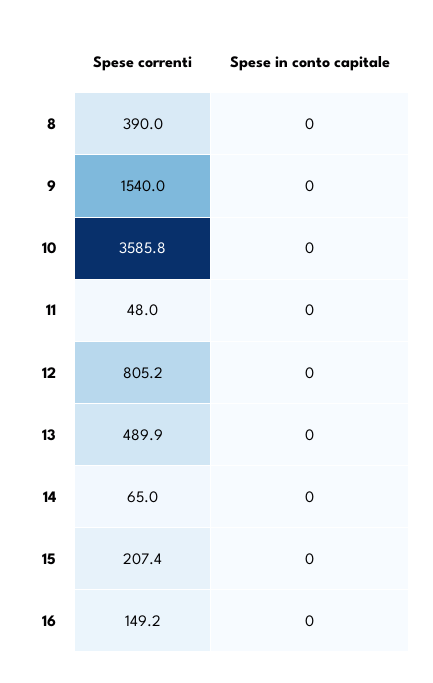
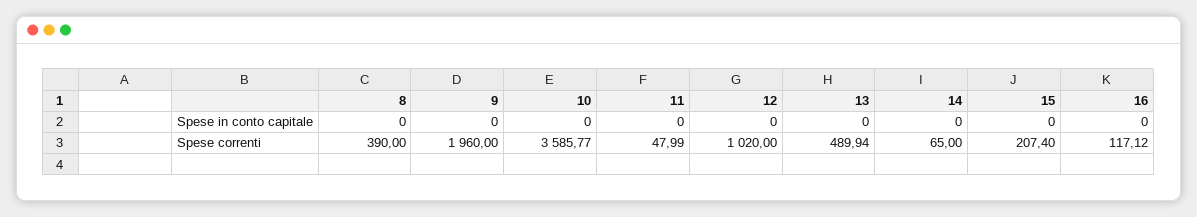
  {
    "Spese correnti": {
      "8": 390,
-     "9": 1540,
+     "9": 1960,
      "10": 3585.77,
      "11": 47.99,
-     "12": 805.2,
+     "12": 1020,
      "13": 489.94,
      "14": 65,
      "15": 207.4,
-     "16": 149.2
+     "16": 117.12
    },
    "Spese in conto capitale": {
      "8": 0,
      "9": 0,
      "10": 0,
      "11": 0,
      "12": 0,
      "13": 0,
      "14": 0,
      "15": 0,
      "16": 0
    }
  }

